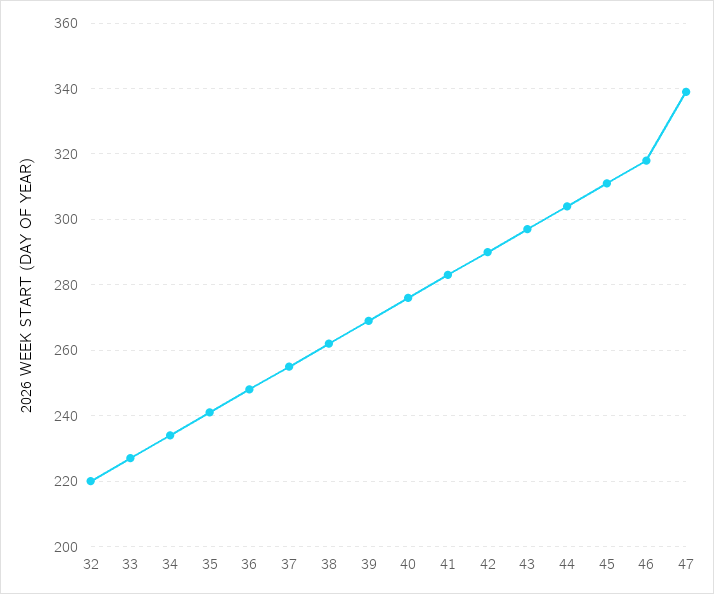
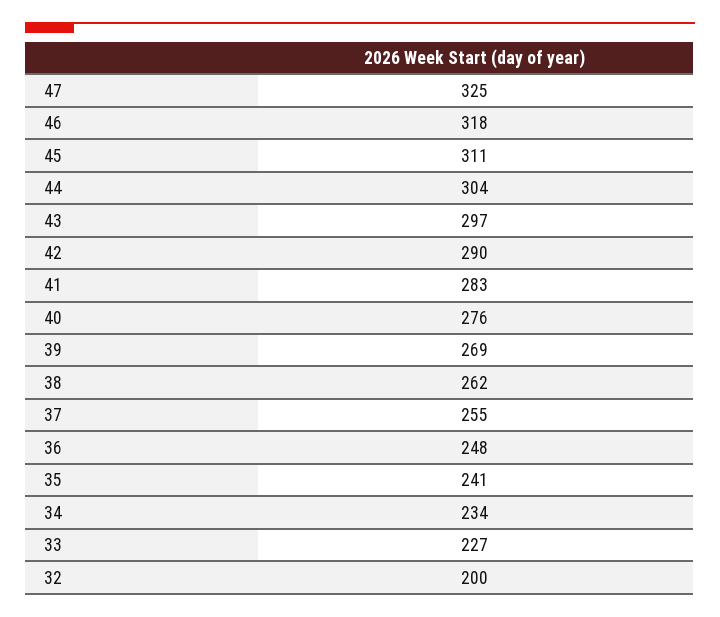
  {
-   "32": 220,
+   "32": 200,
    "33": 227,
    "34": 234,
    "35": 241,
    "36": 248,
    "37": 255,
    "38": 262,
    "39": 269,
    "40": 276,
    "41": 283,
    "42": 290,
    "43": 297,
    "44": 304,
    "45": 311,
    "46": 318,
-   "47": 340
+   "47": 325
  }

